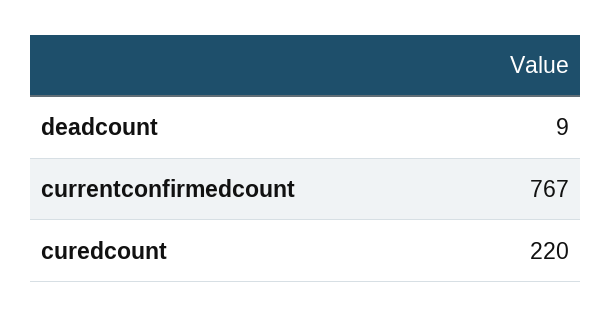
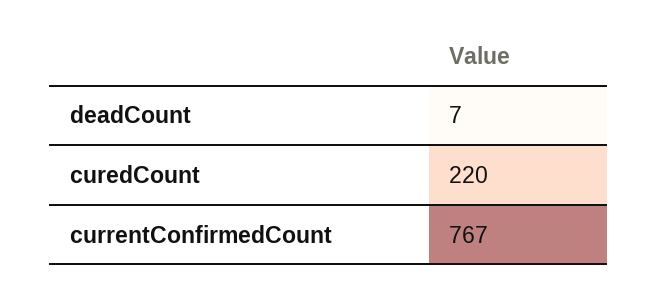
  {
-   "deadcount": 9,
+   "deadcount": 7,
    "currentconfirmedcount": 767,
    "curedcount": 220
  }

